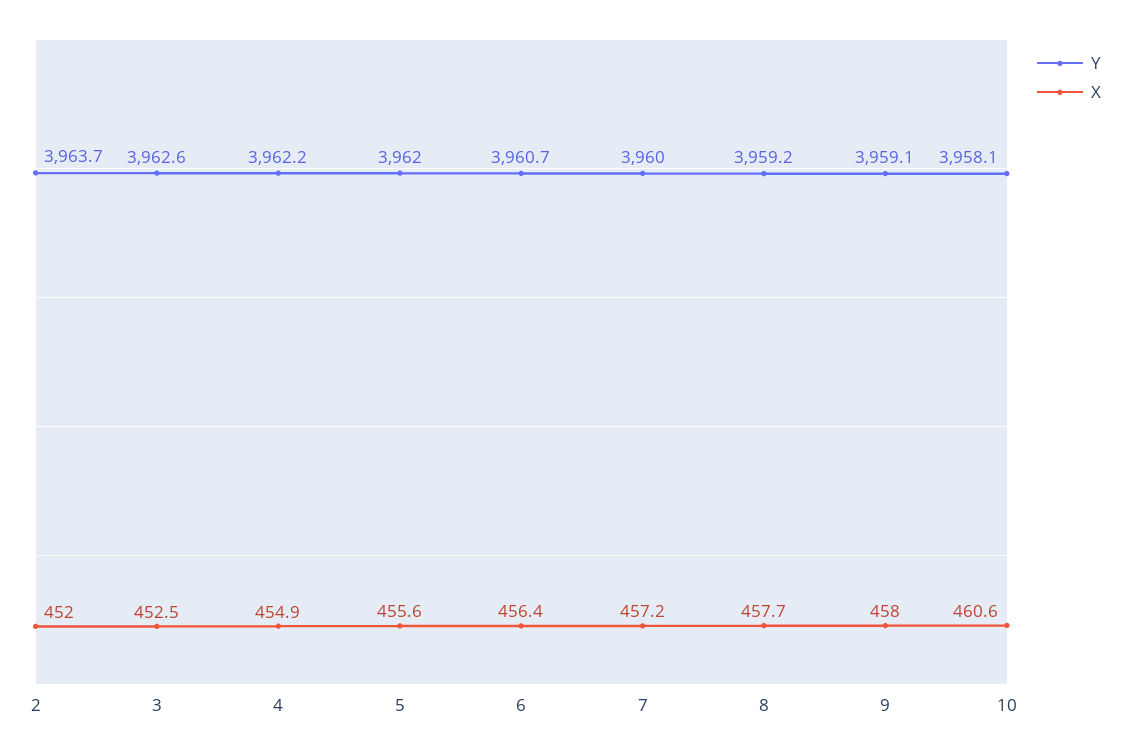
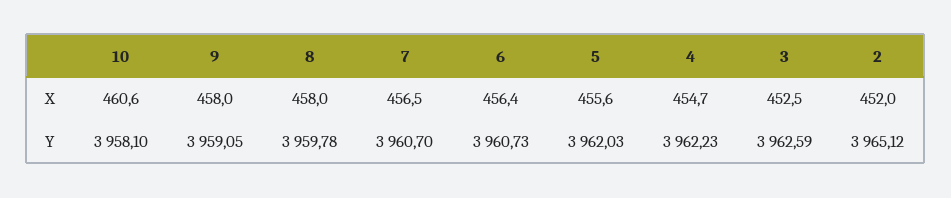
  {
    "Y": {
-     "2": 3963.7,
+     "2": 3965.12,
      "3": 3962.59,
      "4": 3962.23,
      "5": 3962.03,
      "6": 3960.73,
-     "7": 3960,
+     "7": 3960.7,
-     "8": 3959.2,
+     "8": 3959.78,
      "9": 3959.05,
      "10": 3958.1
    },
    "X": {
      "2": 452,
      "3": 452.5,
-     "4": 454.9,
+     "4": 454.7,
      "5": 455.6,
      "6": 456.4,
-     "7": 457.2,
+     "7": 456.5,
-     "8": 457.7,
+     "8": 458,
      "9": 458,
      "10": 460.6
    }
  }

